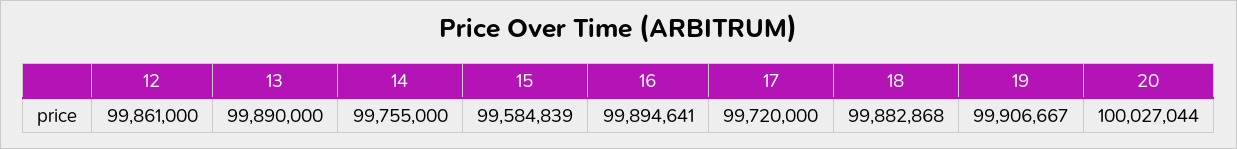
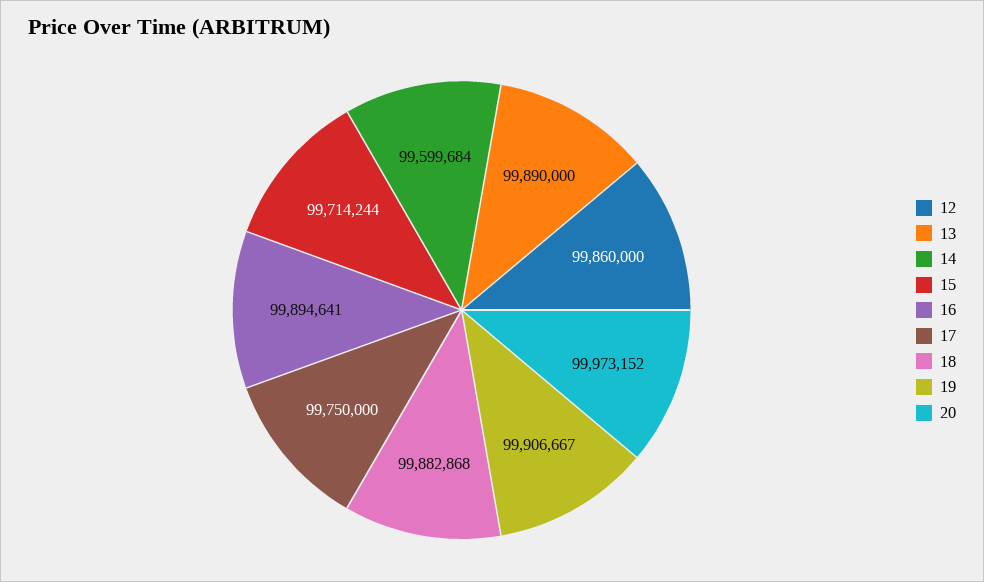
  {
-   "12": 99861000,
+   "12": 99860000,
    "13": 99890000,
-   "14": 99755000,
+   "14": 99599684,
-   "15": 99584839,
+   "15": 99714244,
    "16": 99894641,
-   "17": 99720000,
+   "17": 99750000,
    "18": 99882868,
    "19": 99906667,
-   "20": 100027044
+   "20": 99973152
  }

